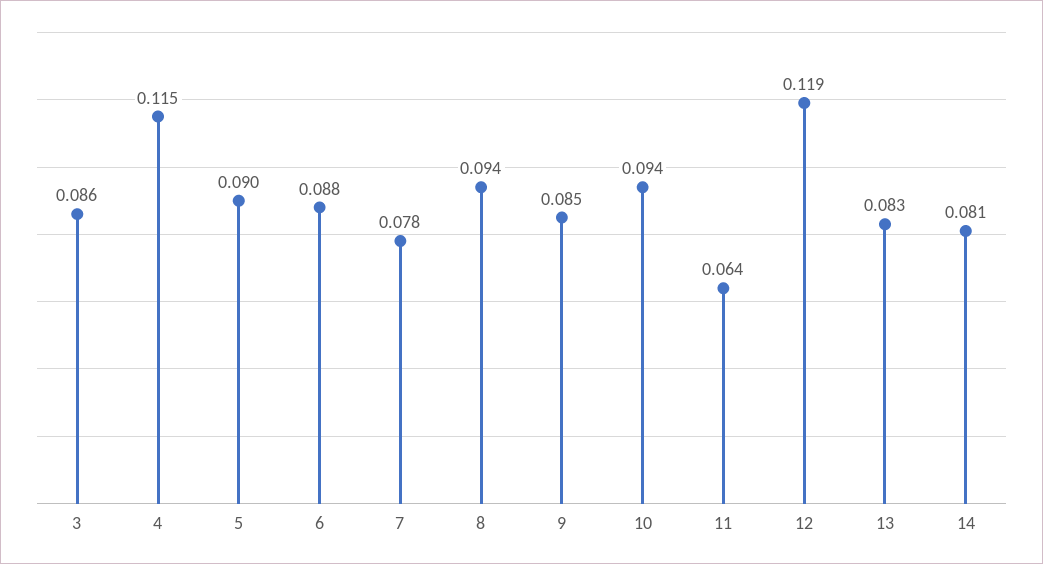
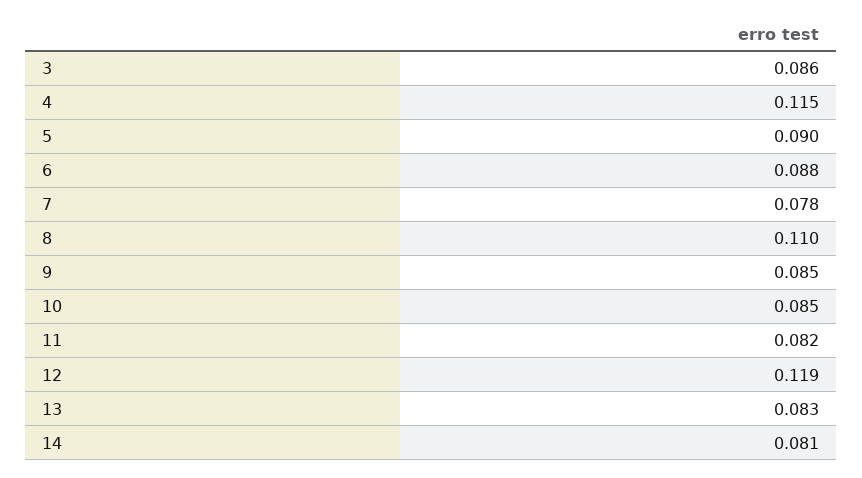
  {
    "3": 0.086,
    "4": 0.115,
    "5": 0.09,
    "6": 0.088,
    "7": 0.078,
-   "8": 0.094,
+   "8": 0.11,
    "9": 0.085,
-   "10": 0.094,
+   "10": 0.085,
-   "11": 0.064,
+   "11": 0.082,
    "12": 0.119,
    "13": 0.083,
    "14": 0.081
  }

